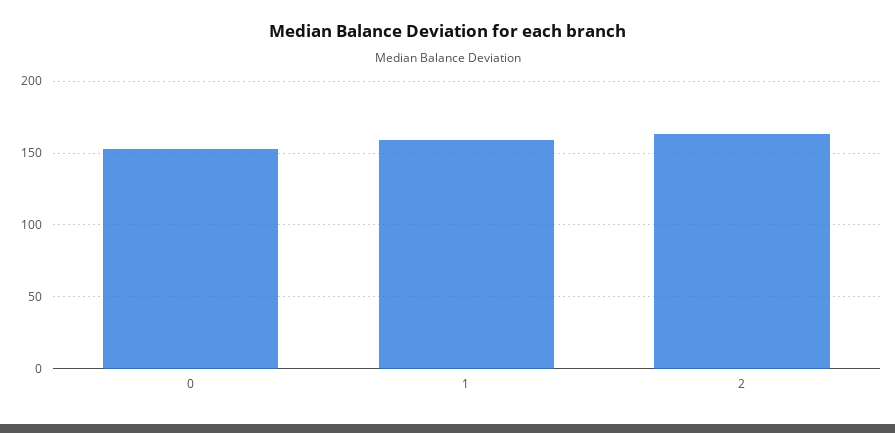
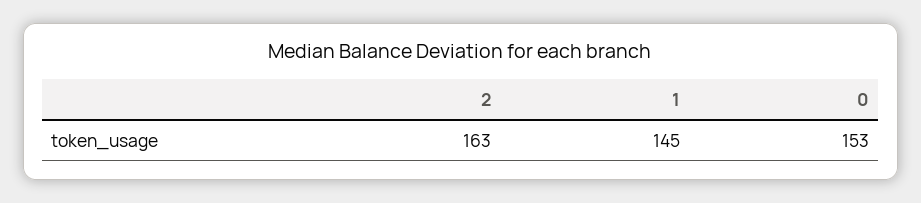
  {
    "0": 153,
-   "1": 160,
+   "1": 145,
    "2": 163
  }

